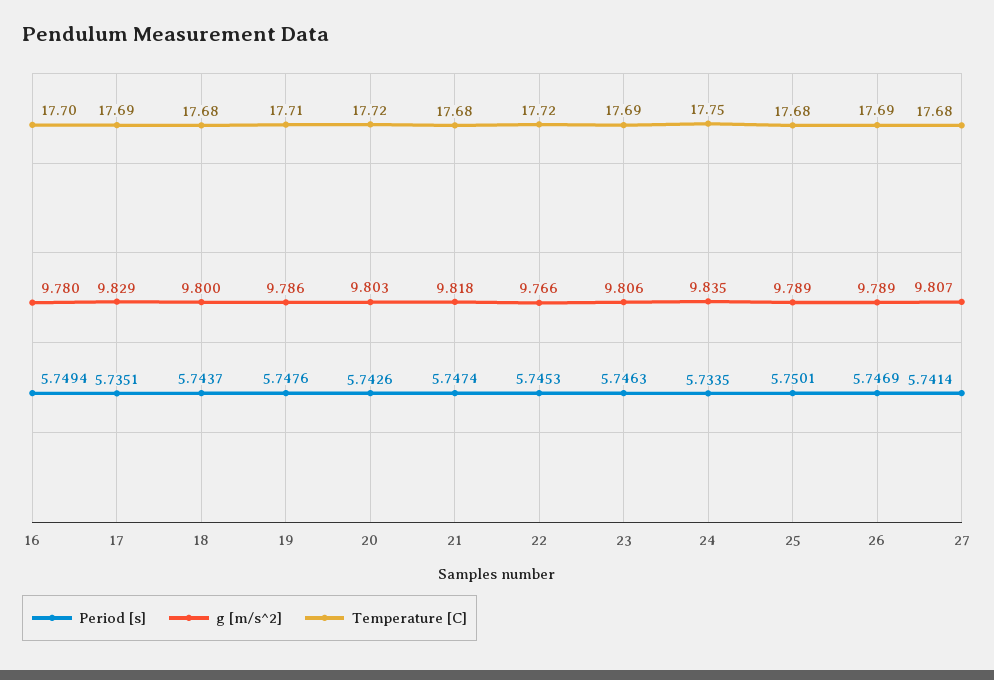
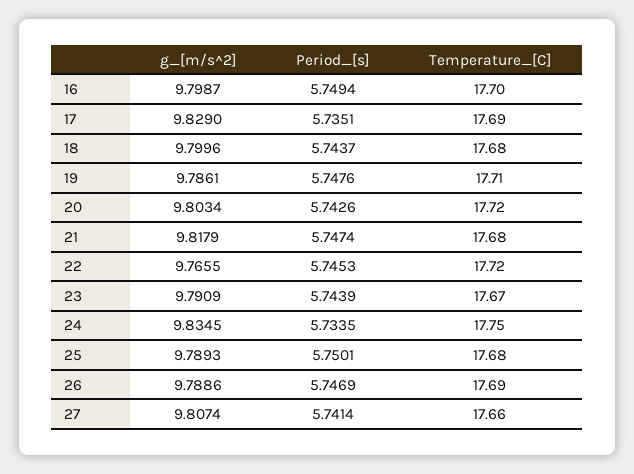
  {
    "Period [s]": {
      "16": 5.7494,
      "17": 5.7351,
      "18": 5.7437,
      "19": 5.7476,
      "20": 5.7426,
      "21": 5.7474,
      "22": 5.7453,
-     "23": 5.7463,
+     "23": 5.7439,
      "24": 5.7335,
      "25": 5.7501,
      "26": 5.7469,
      "27": 5.7414
    },
    "g [m/s^2]": {
-     "16": 9.78,
+     "16": 9.7987,
      "17": 9.829,
      "18": 9.7996,
      "19": 9.7861,
      "20": 9.8034,
      "21": 9.8179,
      "22": 9.7655,
-     "23": 9.806,
+     "23": 9.7909,
      "24": 9.8345,
      "25": 9.7893,
      "26": 9.7886,
      "27": 9.8074
    },
    "Temperature [C]": {
      "16": 17.7,
      "17": 17.69,
      "18": 17.68,
      "19": 17.71,
      "20": 17.72,
      "21": 17.68,
      "22": 17.72,
-     "23": 17.69,
+     "23": 17.67,
      "24": 17.75,
      "25": 17.68,
      "26": 17.69,
-     "27": 17.68
+     "27": 17.66
    }
  }

